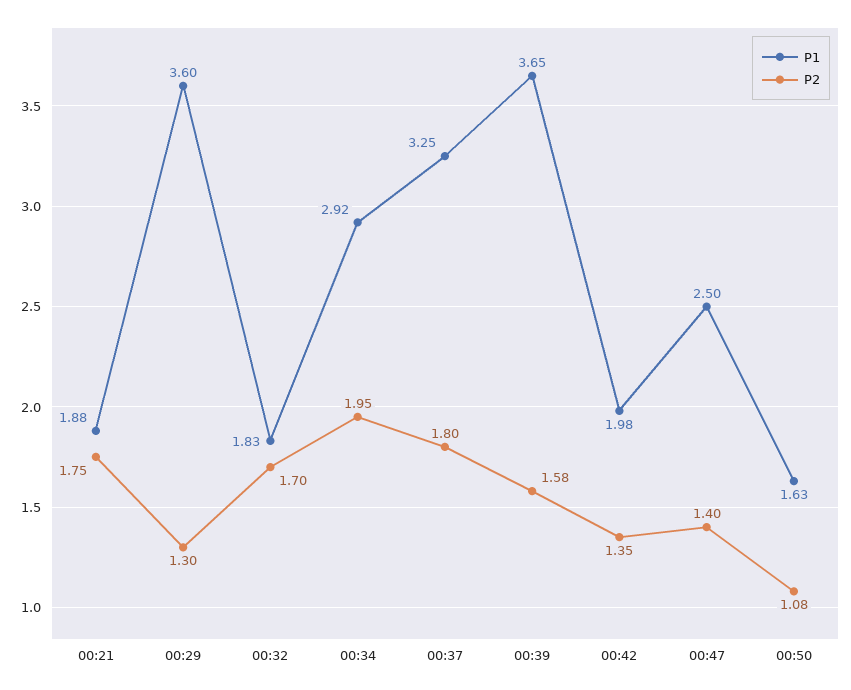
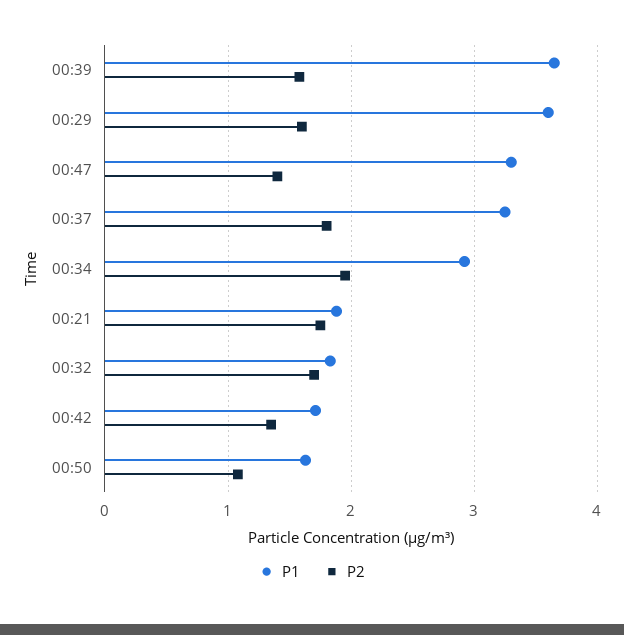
  {
    "P1": {
      "00:21": 1.88,
      "00:29": 3.6,
      "00:32": 1.83,
      "00:34": 2.92,
      "00:37": 3.25,
      "00:39": 3.65,
-     "00:42": 1.98,
+     "00:42": 1.7,
-     "00:47": 2.5,
+     "00:47": 3.3,
      "00:50": 1.63
    },
    "P2": {
      "00:21": 1.75,
-     "00:29": 1.3,
+     "00:29": 1.6,
      "00:32": 1.7,
      "00:34": 1.95,
      "00:37": 1.8,
      "00:39": 1.58,
      "00:42": 1.35,
      "00:47": 1.4,
      "00:50": 1.08
    }
  }

